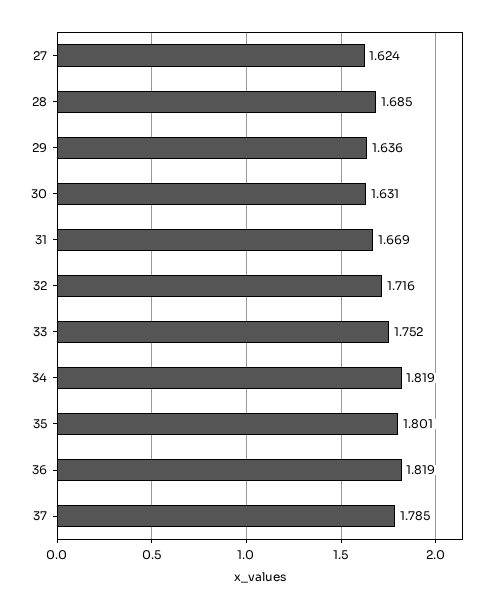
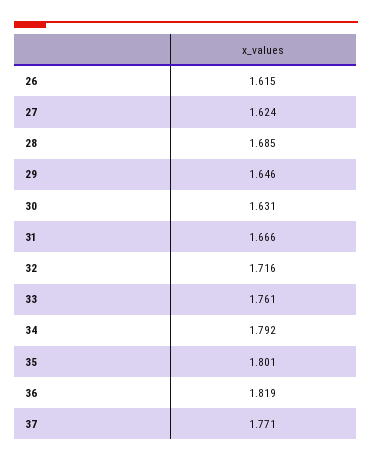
  {
    "27": 1.624,
    "28": 1.685,
-   "29": 1.636,
+   "29": 1.646,
    "30": 1.631,
-   "31": 1.669,
+   "31": 1.666,
    "32": 1.716,
-   "33": 1.752,
+   "33": 1.761,
-   "34": 1.819,
+   "34": 1.792,
    "35": 1.801,
    "36": 1.819,
-   "37": 1.785
+   "37": 1.771,
+   "26": 1.615
  }

